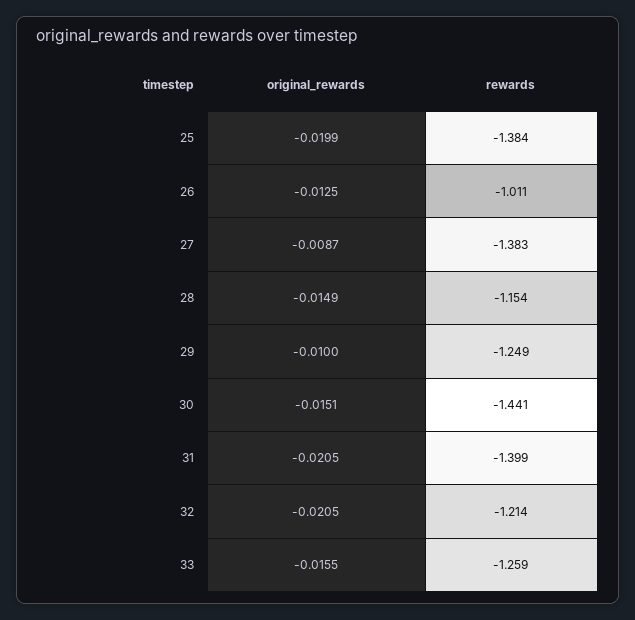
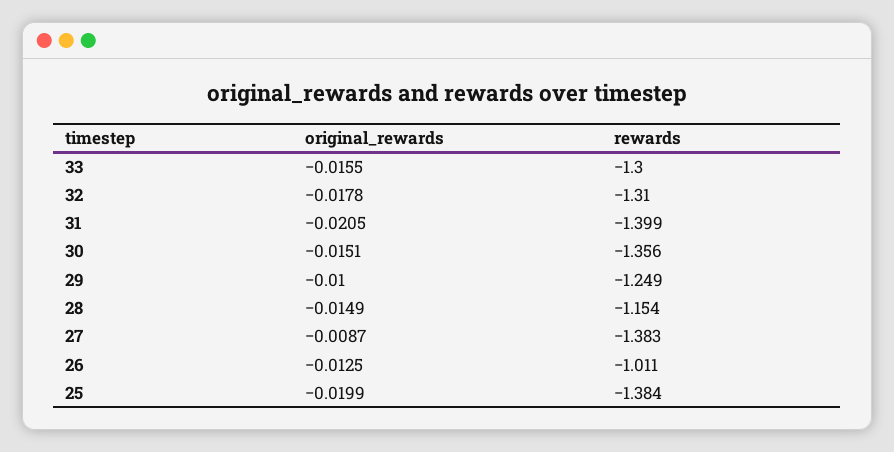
  {
    "original_rewards": {
      "25": -0.0199,
      "26": -0.0125,
      "27": -0.0087,
      "28": -0.0149,
      "29": -0.01,
      "30": -0.0151,
      "31": -0.0205,
-     "32": -0.0205,
+     "32": -0.0178,
      "33": -0.0155
    },
    "rewards": {
      "25": -1.384,
      "26": -1.011,
      "27": -1.383,
      "28": -1.154,
      "29": -1.249,
-     "30": -1.441,
+     "30": -1.356,
      "31": -1.399,
-     "32": -1.214,
+     "32": -1.31,
-     "33": -1.259
+     "33": -1.3
    }
  }

